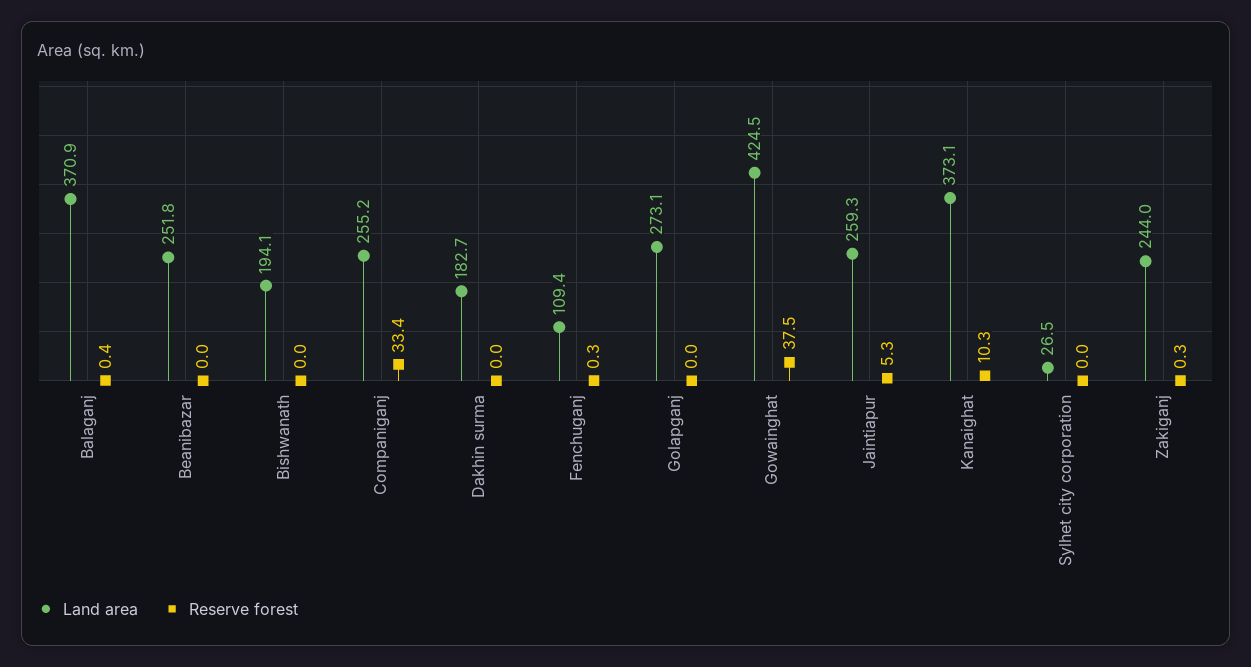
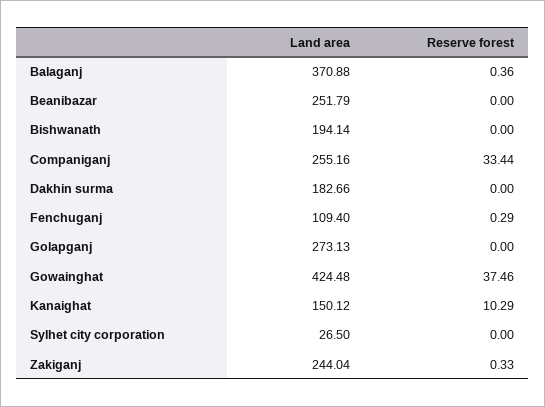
  {
    "Land area": {
      "Balaganj": 370.88,
      "Beanibazar": 251.79,
      "Bishwanath": 194.14,
      "Companiganj": 255.16,
      "Dakhin surma": 182.66,
      "Fenchuganj": 109.4,
      "Golapganj": 273.13,
      "Gowainghat": 424.48,
-     "Jaintiapur": 259.3,
-     "Kanaighat": 373.1,
+     "Kanaighat": 150.12,
      "Sylhet city corporation": 26.5,
      "Zakiganj": 244.04
    },
    "Reserve forest": {
      "Balaganj": 0.36,
      "Beanibazar": 0,
      "Bishwanath": 0,
      "Companiganj": 33.44,
      "Dakhin surma": 0,
      "Fenchuganj": 0.29,
      "Golapganj": 0,
      "Gowainghat": 37.46,
-     "Jaintiapur": 5.3,
      "Kanaighat": 10.29,
      "Sylhet city corporation": 0,
      "Zakiganj": 0.33
    }
  }

